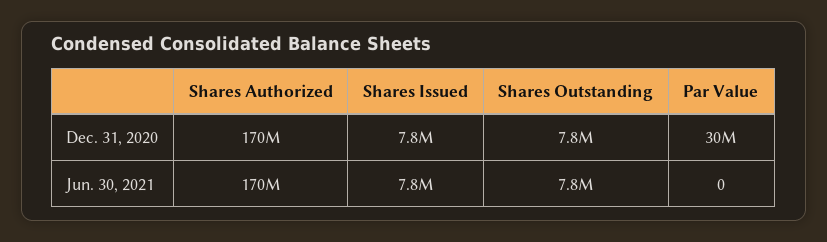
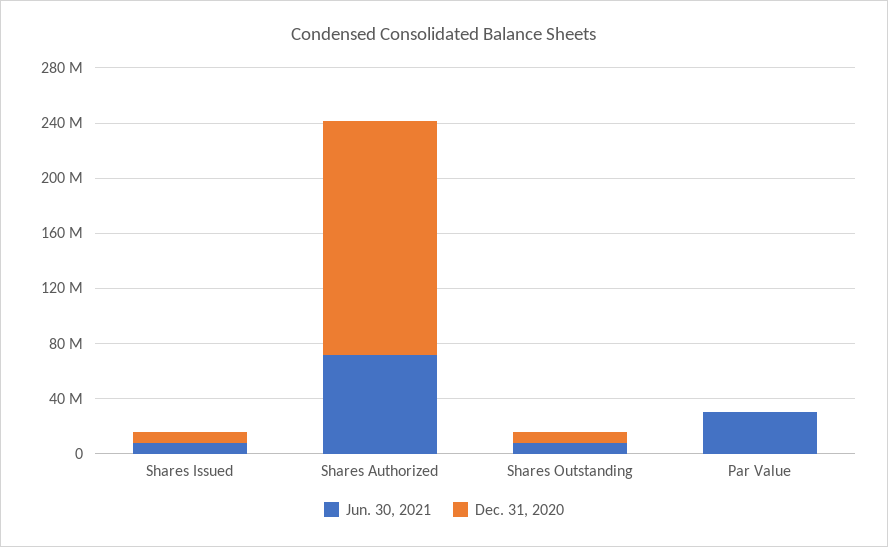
  {
    "Dec. 31, 2020": {
      "Shares Authorized": 170000000,
      "Shares Issued": 7800000,
      "Shares Outstanding": 7800000,
-     "Par Value": 30000000
+     "Par Value": 0
    },
    "Jun. 30, 2021": {
-     "Shares Authorized": 170000000,
+     "Shares Authorized": 70000000,
      "Shares Issued": 7800000,
      "Shares Outstanding": 7800000,
-     "Par Value": 0
+     "Par Value": 30000000
    }
  }

